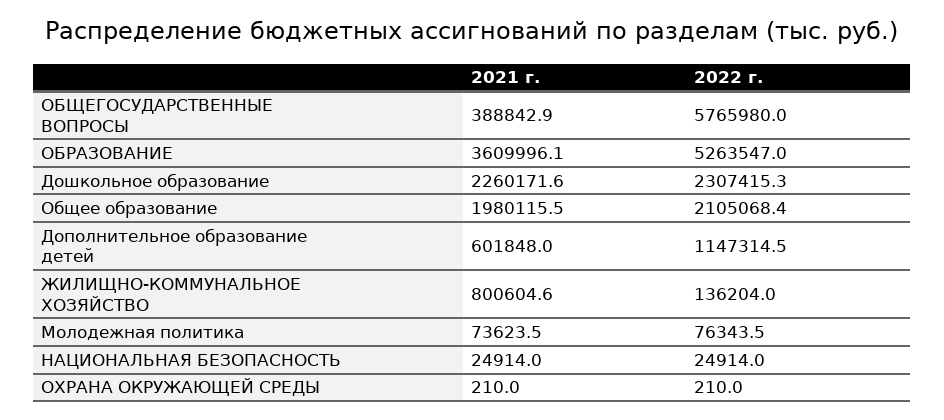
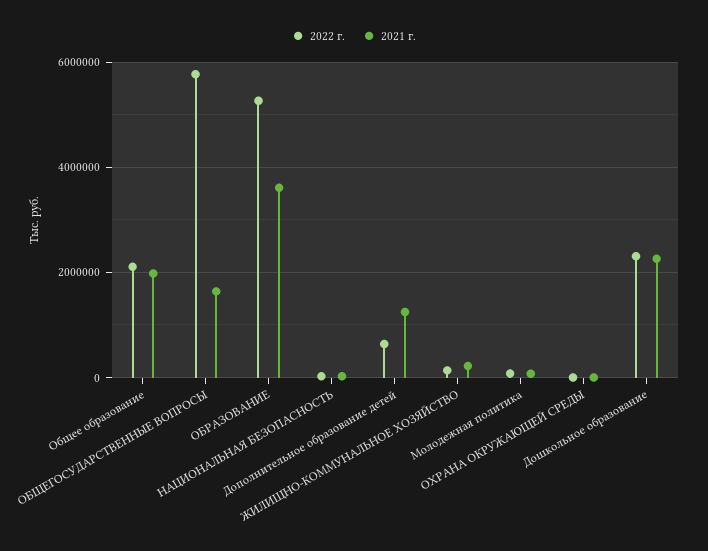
  {
    "2021 г.": {
-     "ОБЩЕГОСУДАРСТВЕННЫЕ ВОПРОСЫ": 388842.9,
+     "ОБЩЕГОСУДАРСТВЕННЫЕ ВОПРОСЫ": 1600000,
      "ОБРАЗОВАНИЕ": 3609996.1,
      "Дошкольное образование": 2260171.6,
      "Общее образование": 1980115.5,
-     "Дополнительное образование детей": 601848,
+     "Дополнительное образование детей": 1200000,
-     "ЖИЛИЩНО-КОММУНАЛЬНОЕ ХОЗЯЙСТВО": 800604.6,
+     "ЖИЛИЩНО-КОММУНАЛЬНОЕ ХОЗЯЙСТВО": 200000,
      "Молодежная политика": 73623.5,
      "НАЦИОНАЛЬНАЯ БЕЗОПАСНОСТЬ": 24914,
      "ОХРАНА ОКРУЖАЮЩЕЙ СРЕДЫ": 210
    },
    "2022 г.": {
      "ОБЩЕГОСУДАРСТВЕННЫЕ ВОПРОСЫ": 5765980,
      "ОБРАЗОВАНИЕ": 5263547,
      "Дошкольное образование": 2307415.3,
      "Общее образование": 2105068.4,
-     "Дополнительное образование детей": 1147314.5,
+     "Дополнительное образование детей": 600000,
      "ЖИЛИЩНО-КОММУНАЛЬНОЕ ХОЗЯЙСТВО": 136204,
      "Молодежная политика": 76343.5,
      "НАЦИОНАЛЬНАЯ БЕЗОПАСНОСТЬ": 24914,
      "ОХРАНА ОКРУЖАЮЩЕЙ СРЕДЫ": 210
    }
  }

